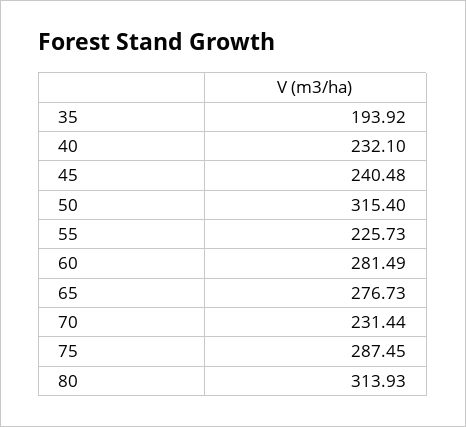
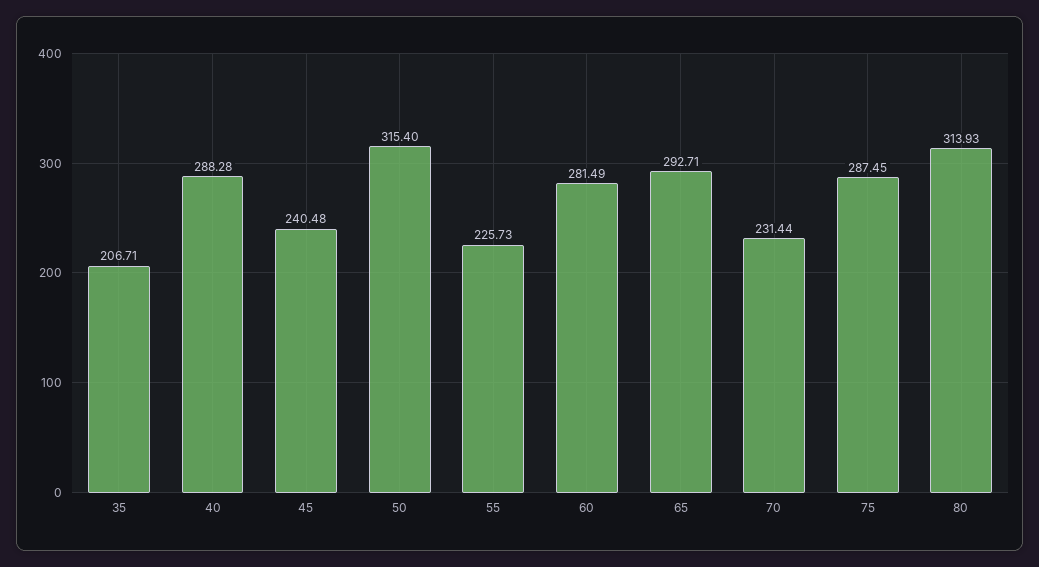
  {
-   "35": 193.92,
+   "35": 206.71,
-   "40": 232.1,
+   "40": 288.28,
    "45": 240.48,
    "50": 315.4,
    "55": 225.73,
    "60": 281.49,
-   "65": 276.73,
+   "65": 292.71,
    "70": 231.44,
    "75": 287.45,
    "80": 313.93
  }

